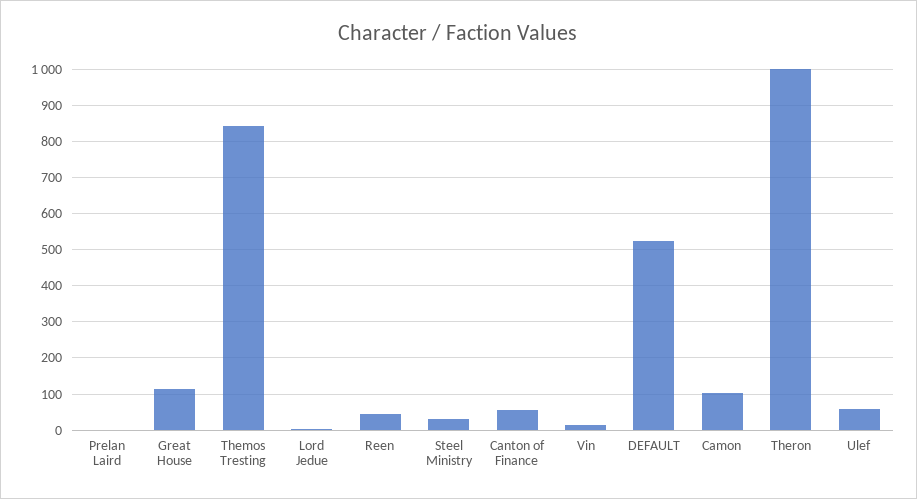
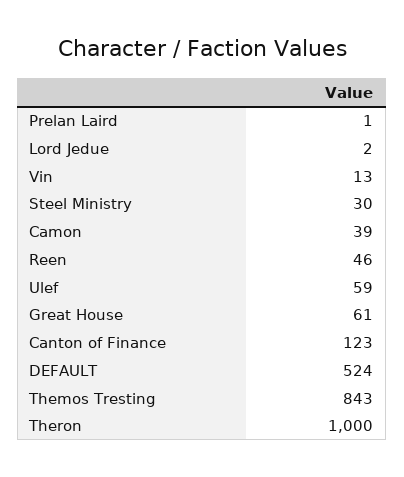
  {
    "Prelan Laird": 1,
-   "Great House": 120,
+   "Great House": 61,
    "Themos Tresting": 843,
    "Lord Jedue": 2,
    "Reen": 46,
    "Steel Ministry": 30,
-   "Canton of Finance": 60,
+   "Canton of Finance": 123,
    "Vin": 13,
    "DEFAULT": 524,
-   "Camon": 100,
+   "Camon": 39,
    "Theron": 1000,
    "Ulef": 59
  }

